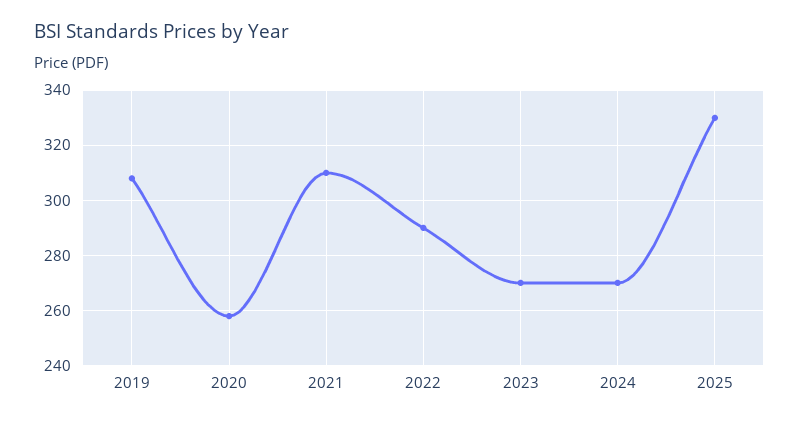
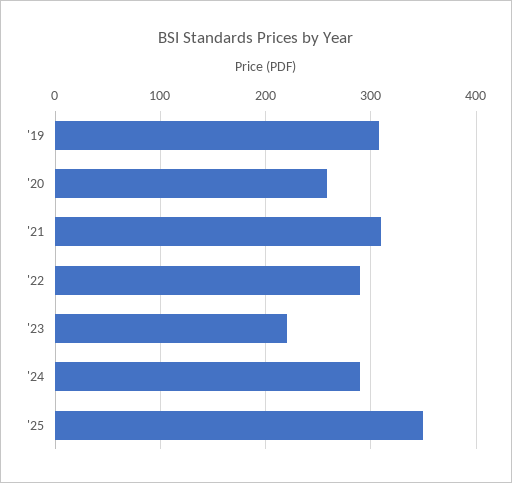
  {
    "2019": 310,
    "2020": 260,
    "2021": 310,
    "2022": 290,
-   "2023": 270,
+   "2023": 220,
-   "2024": 270,
+   "2024": 290,
-   "2025": 330
+   "2025": 350
  }

